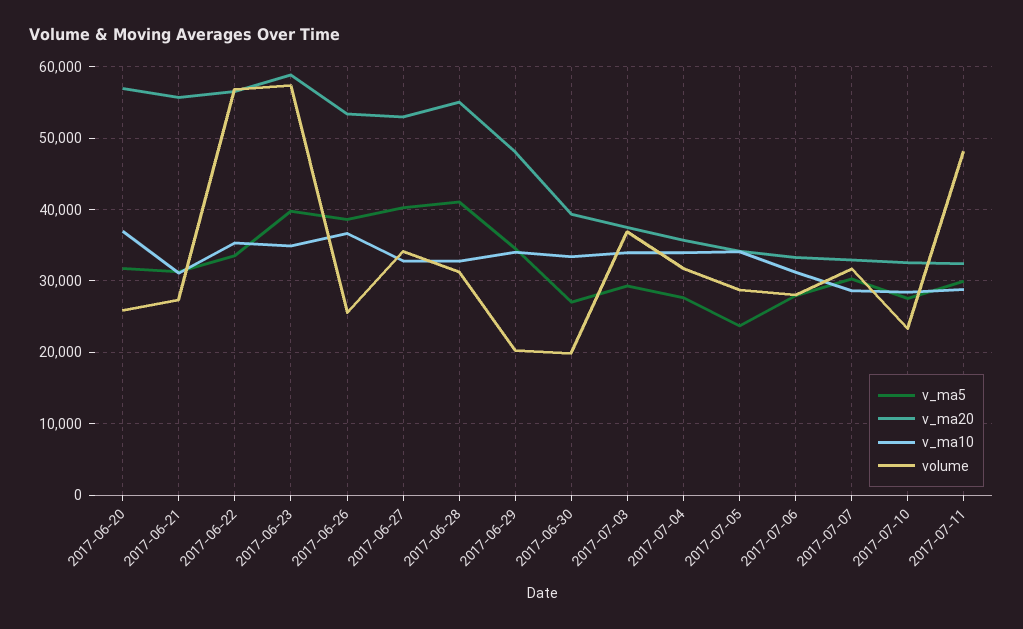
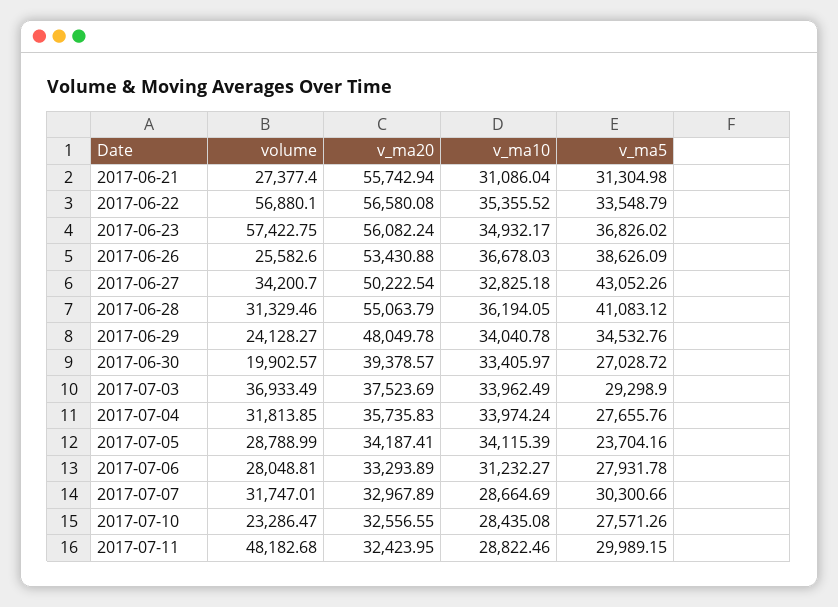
  {
    "v_ma5": {
-     "2017-06-20": 32000,
      "2017-06-21": 31304.98,
      "2017-06-22": 33548.79,
-     "2017-06-23": 40000,
+     "2017-06-23": 36826.02,
      "2017-06-26": 38626.09,
-     "2017-06-27": 40000,
+     "2017-06-27": 43052.26,
      "2017-06-28": 41083.12,
      "2017-06-29": 34532.76,
      "2017-06-30": 27028.72,
      "2017-07-03": 29298.9,
      "2017-07-04": 27655.76,
      "2017-07-05": 23704.16,
      "2017-07-06": 27931.78,
      "2017-07-07": 30300.66,
      "2017-07-10": 27571.26,
      "2017-07-11": 29989.15
    },
    "v_ma20": {
-     "2017-06-20": 57000,
      "2017-06-21": 55742.94,
      "2017-06-22": 56580.08,
-     "2017-06-23": 59000,
+     "2017-06-23": 56082.24,
      "2017-06-26": 53430.88,
-     "2017-06-27": 53000,
+     "2017-06-27": 50222.54,
      "2017-06-28": 55063.79,
      "2017-06-29": 48049.78,
      "2017-06-30": 39378.57,
      "2017-07-03": 37523.69,
      "2017-07-04": 35735.83,
      "2017-07-05": 34187.41,
      "2017-07-06": 33293.89,
      "2017-07-07": 32967.89,
      "2017-07-10": 32556.55,
      "2017-07-11": 32423.95
    },
    "v_ma10": {
-     "2017-06-20": 37000,
      "2017-06-21": 31086.04,
      "2017-06-22": 35355.52,
      "2017-06-23": 34932.17,
      "2017-06-26": 36678.03,
      "2017-06-27": 32825.18,
-     "2017-06-28": 33000,
+     "2017-06-28": 36194.05,
      "2017-06-29": 34040.78,
      "2017-06-30": 33405.97,
      "2017-07-03": 33962.49,
      "2017-07-04": 33974.24,
      "2017-07-05": 34115.39,
      "2017-07-06": 31232.27,
      "2017-07-07": 28664.69,
      "2017-07-10": 28435.08,
      "2017-07-11": 28822.46
    },
    "volume": {
-     "2017-06-20": 26000,
      "2017-06-21": 27377.4,
      "2017-06-22": 56880.1,
      "2017-06-23": 57422.75,
      "2017-06-26": 25582.6,
      "2017-06-27": 34200.7,
      "2017-06-28": 31329.46,
-     "2017-06-29": 20000,
+     "2017-06-29": 24128.27,
      "2017-06-30": 19902.57,
      "2017-07-03": 36933.49,
      "2017-07-04": 31813.85,
      "2017-07-05": 28788.99,
      "2017-07-06": 28048.81,
      "2017-07-07": 31747.01,
      "2017-07-10": 23286.47,
      "2017-07-11": 48182.68
    }
  }

